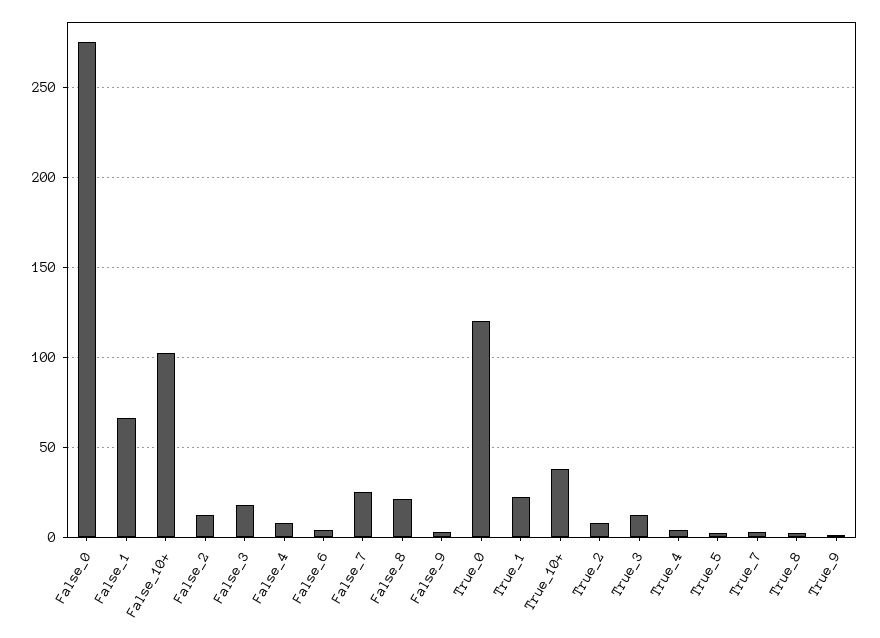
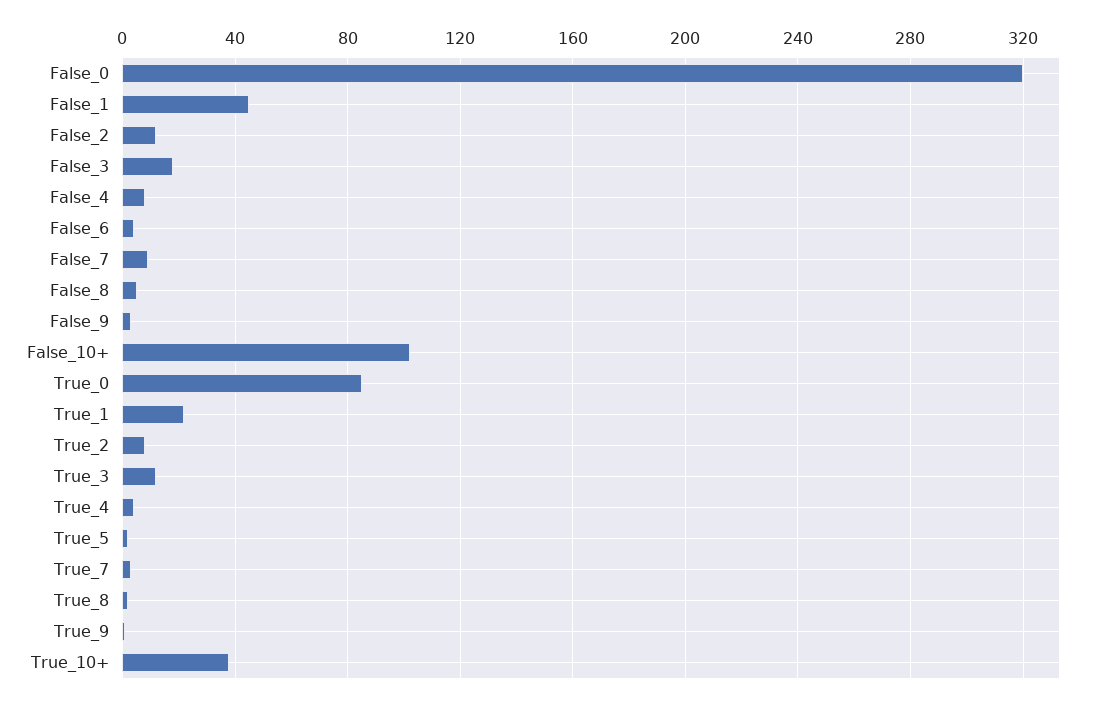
  {
-   "False_0": 275,
+   "False_0": 320,
-   "False_1": 65,
+   "False_1": 45,
    "False_10+": 100,
    "False_2": 10,
    "False_3": 20,
    "False_4": 10,
    "False_6": 5,
-   "False_7": 25,
+   "False_7": 10,
-   "False_8": 20,
+   "False_8": 5,
    "False_9": 5,
-   "True_0": 120,
+   "True_0": 85,
    "True_1": 20,
    "True_10+": 40,
    "True_2": 10,
    "True_3": 10,
    "True_4": 5,
    "True_5": 0,
    "True_7": 5,
    "True_8": 0,
    "True_9": 0
  }

